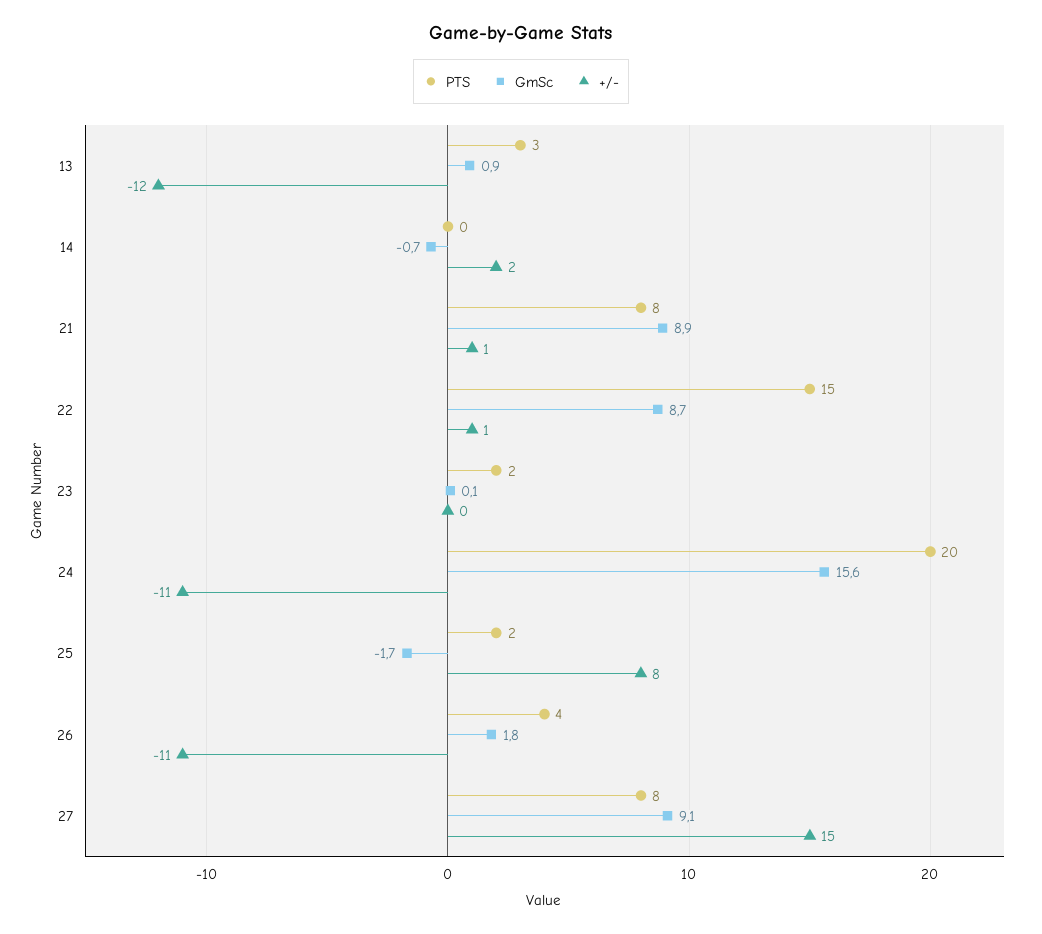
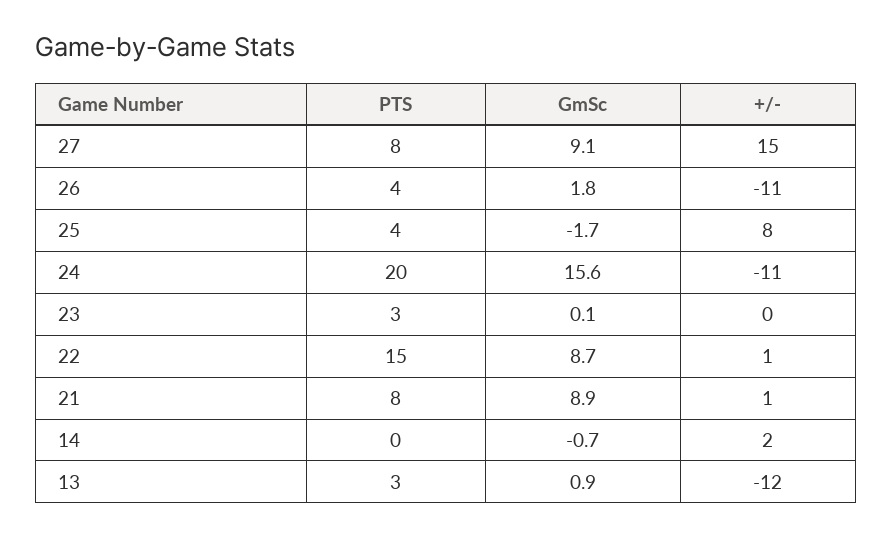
  {
    "PTS": {
      "13": 3,
      "14": 0,
      "21": 8,
      "22": 15,
-     "23": 2,
+     "23": 3,
      "24": 20,
-     "25": 2,
+     "25": 4,
      "26": 4,
      "27": 8
    },
    "GmSc": {
      "13": 0.9,
      "14": -0.7,
      "21": 8.9,
      "22": 8.7,
      "23": 0.1,
      "24": 15.6,
      "25": -1.7,
      "26": 1.8,
      "27": 9.1
    },
    "+/-": {
      "13": -12,
      "14": 2,
      "21": 1,
      "22": 1,
      "23": 0,
      "24": -11,
      "25": 8,
      "26": -11,
      "27": 15
    }
  }

